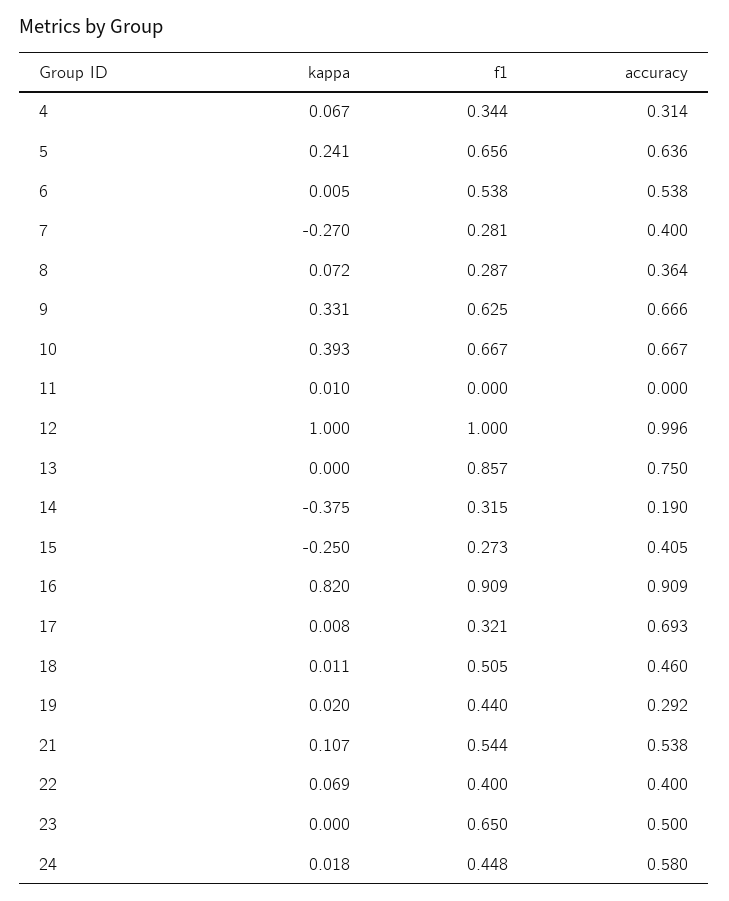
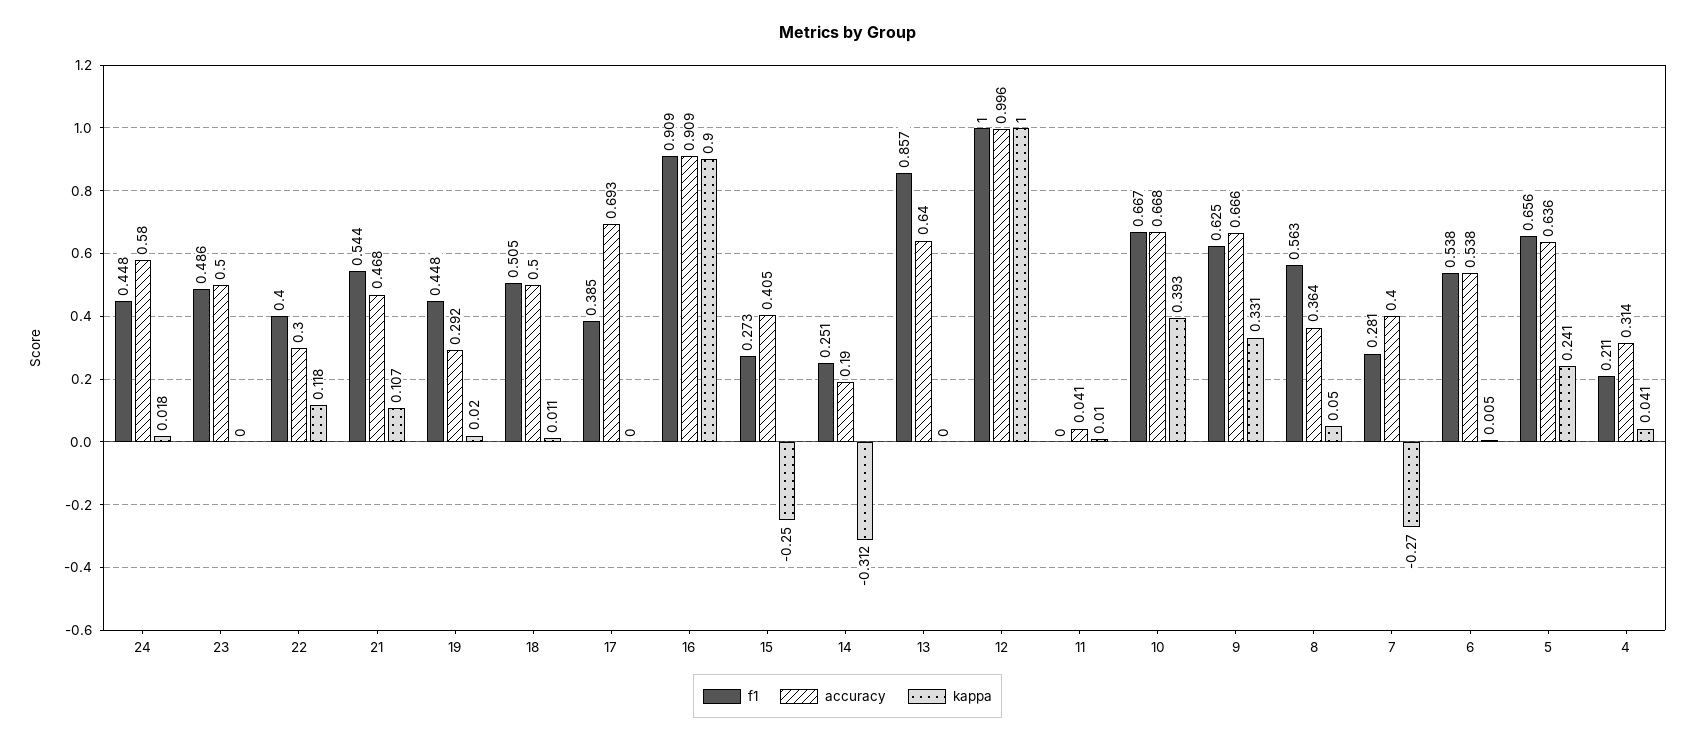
  {
    "kappa": {
-     "4": 0.067,
+     "4": 0.041,
      "5": 0.241,
      "6": 0.005,
      "7": -0.27,
-     "8": 0.072,
+     "8": 0.05,
      "9": 0.331,
      "10": 0.393,
      "11": 0.01,
      "12": 1,
      "13": 0,
-     "14": -0.375,
+     "14": -0.312,
      "15": -0.25,
-     "16": 0.82,
+     "16": 0.9,
-     "17": 0.008,
+     "17": 0,
      "18": 0.011,
      "19": 0.02,
      "21": 0.107,
-     "22": 0.069,
+     "22": 0.118,
      "23": 0,
      "24": 0.018
    },
    "f1": {
-     "4": 0.344,
+     "4": 0.211,
      "5": 0.656,
      "6": 0.538,
      "7": 0.281,
-     "8": 0.287,
+     "8": 0.563,
      "9": 0.625,
      "10": 0.667,
      "11": 0,
      "12": 1,
      "13": 0.857,
-     "14": 0.315,
+     "14": 0.251,
      "15": 0.273,
      "16": 0.909,
-     "17": 0.321,
+     "17": 0.385,
      "18": 0.505,
-     "19": 0.44,
+     "19": 0.448,
      "21": 0.544,
      "22": 0.4,
-     "23": 0.65,
+     "23": 0.486,
      "24": 0.448
    },
    "accuracy": {
      "4": 0.314,
      "5": 0.636,
      "6": 0.538,
      "7": 0.4,
      "8": 0.364,
      "9": 0.666,
-     "10": 0.667,
+     "10": 0.668,
-     "11": 0,
+     "11": 0.041,
      "12": 0.996,
-     "13": 0.75,
+     "13": 0.64,
      "14": 0.19,
      "15": 0.405,
      "16": 0.909,
      "17": 0.693,
-     "18": 0.46,
+     "18": 0.5,
      "19": 0.292,
-     "21": 0.538,
+     "21": 0.468,
-     "22": 0.4,
+     "22": 0.3,
      "23": 0.5,
      "24": 0.58
    }
  }

